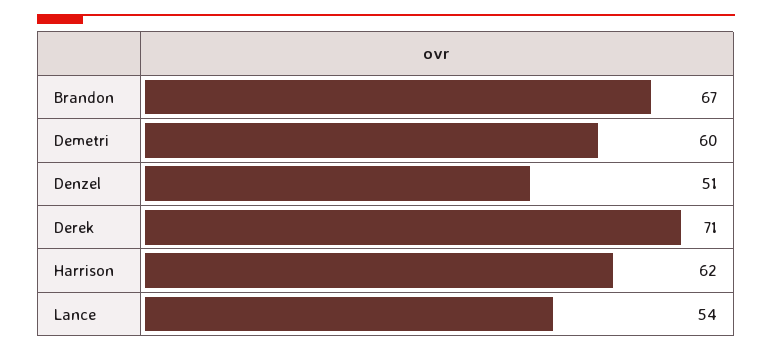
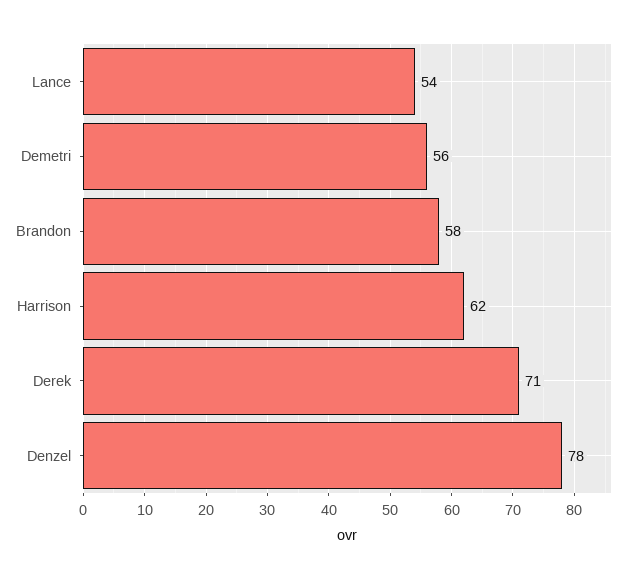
  {
-   "Brandon": 67,
+   "Brandon": 58,
-   "Demetri": 60,
+   "Demetri": 56,
-   "Denzel": 51,
+   "Denzel": 78,
    "Derek": 71,
    "Harrison": 62,
    "Lance": 54
  }

